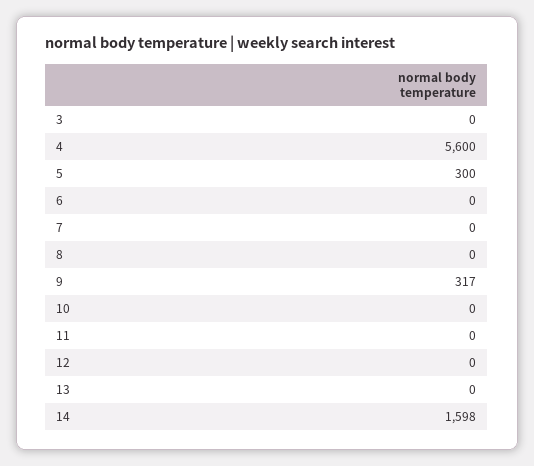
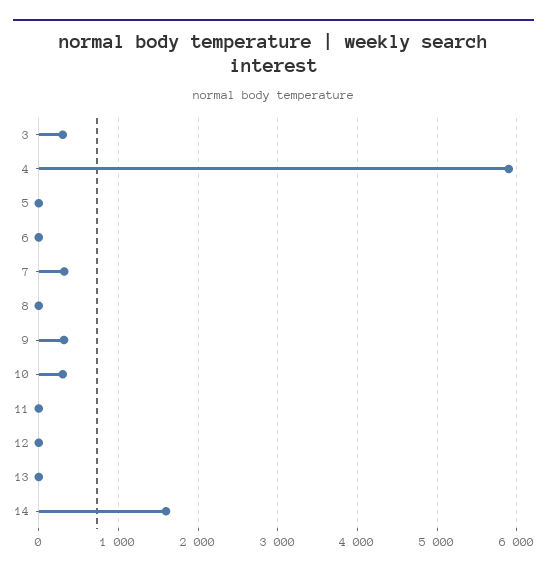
  {
-   "3": 0,
+   "3": 300,
-   "4": 5600,
+   "4": 5900,
-   "5": 300,
+   "5": 0,
    "6": 0,
-   "7": 0,
+   "7": 300,
    "8": 0,
    "9": 317,
-   "10": 0,
+   "10": 300,
    "11": 0,
    "12": 0,
    "13": 0,
    "14": 1598
  }

